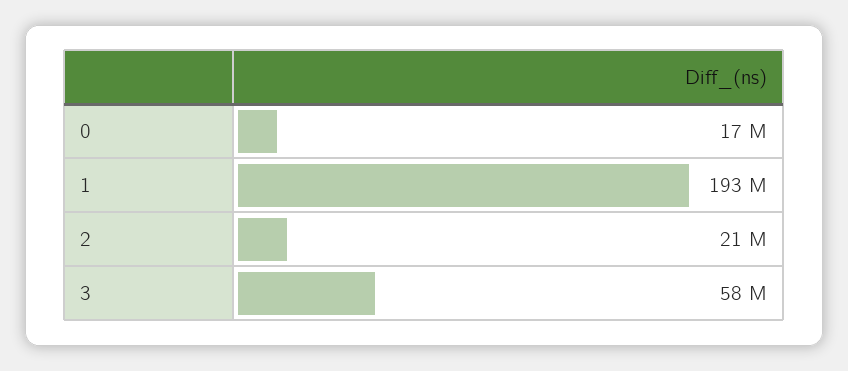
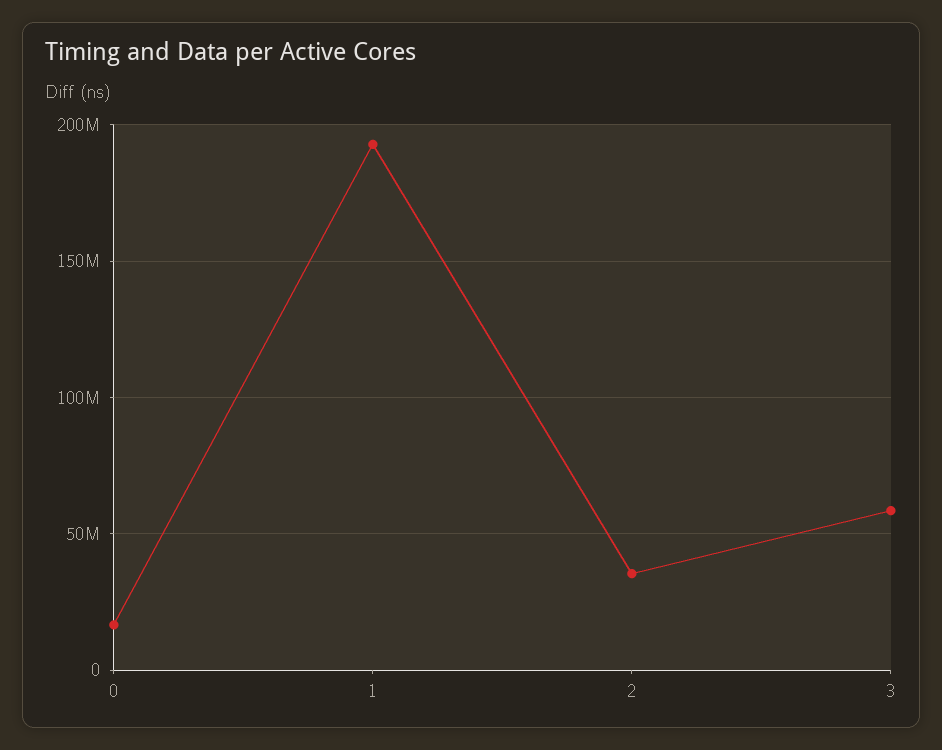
  {
    "0": 17000000,
    "1": 193000000,
-   "2": 21000000,
+   "2": 35000000,
    "3": 58000000
  }

